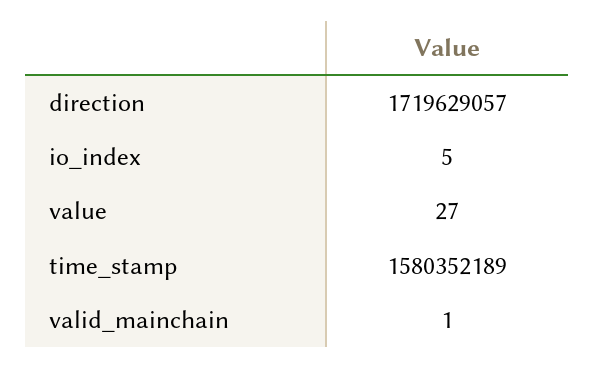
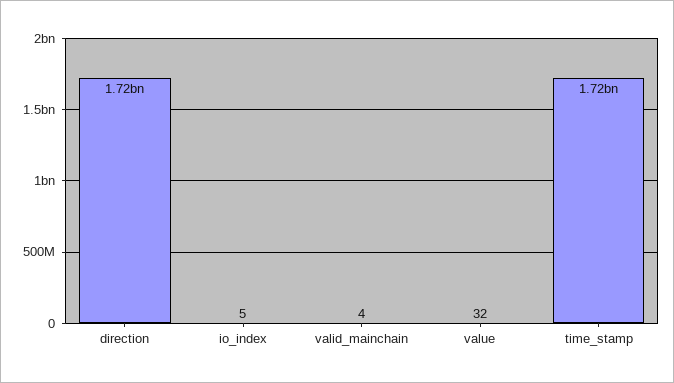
  {
    "direction": 1719629057,
    "io_index": 5,
-   "value": 27,
+   "value": 32,
-   "time_stamp": 1580352189,
+   "time_stamp": 1720000000,
-   "valid_mainchain": 1
+   "valid_mainchain": 4
  }

